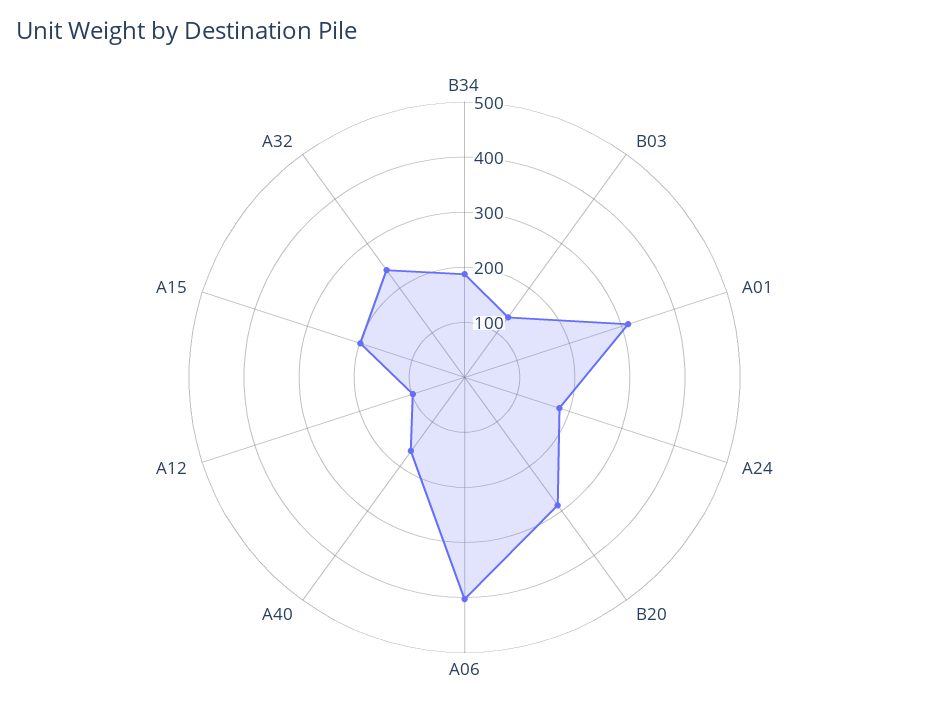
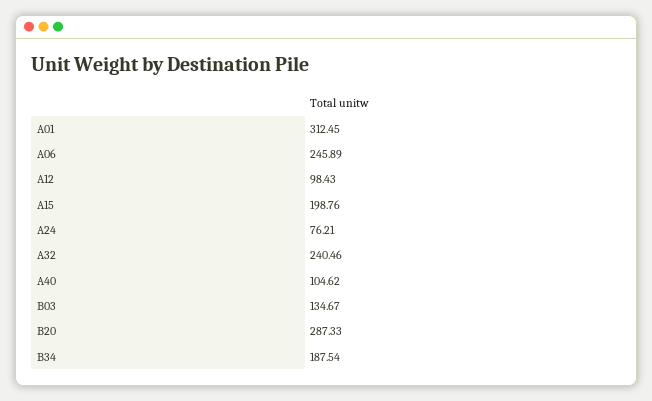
  {
    "B34": 187.54,
    "B03": 134.67,
    "A01": 312.45,
-   "A24": 180,
+   "A24": 76.21,
    "B20": 287.33,
-   "A06": 400,
+   "A06": 245.89,
-   "A40": 160,
+   "A40": 104.62,
    "A12": 98.43,
    "A15": 198.76,
    "A32": 240.46
  }

